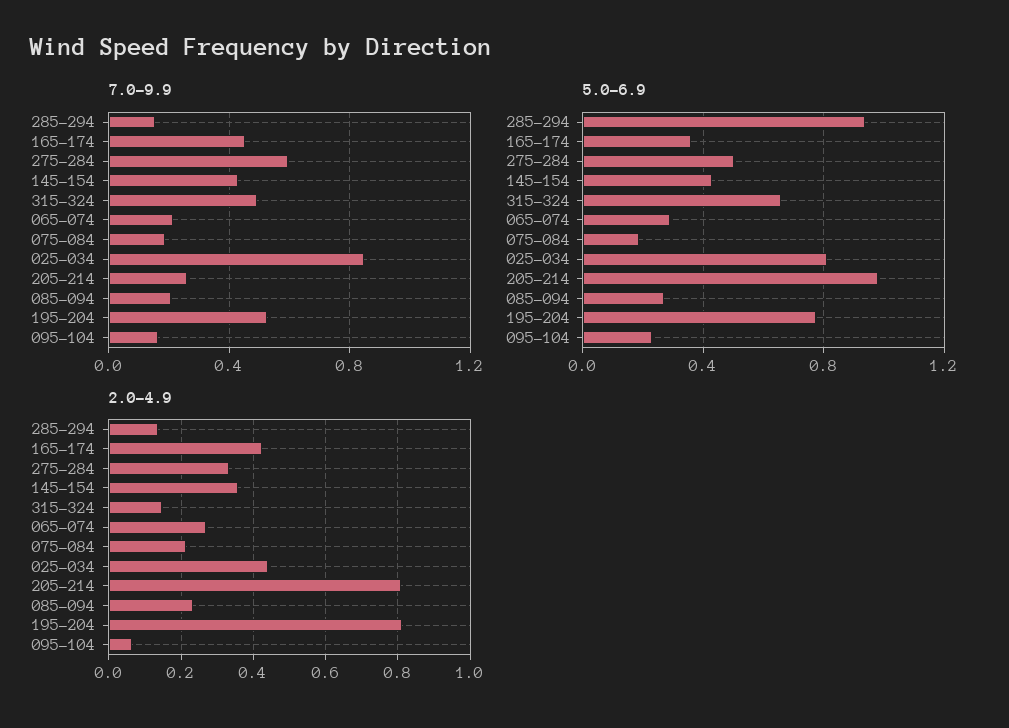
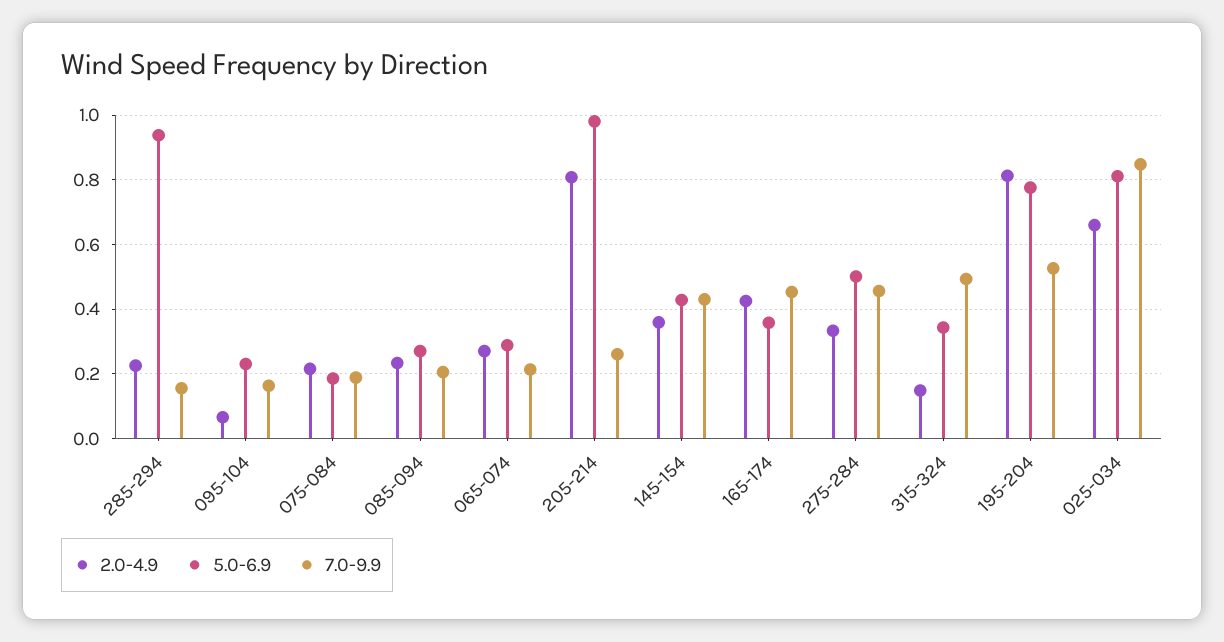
  {
    "7.0-9.9": {
      "285-294": 0.16,
      "165-174": 0.46,
-     "275-284": 0.6,
+     "275-284": 0.46,
      "145-154": 0.44,
      "315-324": 0.5,
      "065-074": 0.22,
      "075-084": 0.18,
      "025-034": 0.84,
      "205-214": 0.26,
      "085-094": 0.2,
      "195-204": 0.52,
      "095-104": 0.16
    },
    "5.0-6.9": {
      "285-294": 0.94,
      "165-174": 0.36,
      "275-284": 0.5,
      "145-154": 0.42,
-     "315-324": 0.65,
+     "315-324": 0.34,
      "065-074": 0.28,
      "075-084": 0.18,
      "025-034": 0.82,
      "205-214": 0.98,
      "085-094": 0.28,
      "195-204": 0.78,
      "095-104": 0.24
    },
    "2.0-4.9": {
-     "285-294": 0.14,
+     "285-294": 0.22,
      "165-174": 0.42,
      "275-284": 0.34,
      "145-154": 0.36,
      "315-324": 0.14,
      "065-074": 0.28,
      "075-084": 0.22,
-     "025-034": 0.44,
+     "025-034": 0.66,
      "205-214": 0.8,
      "085-094": 0.24,
      "195-204": 0.82,
      "095-104": 0.06
    }
  }

